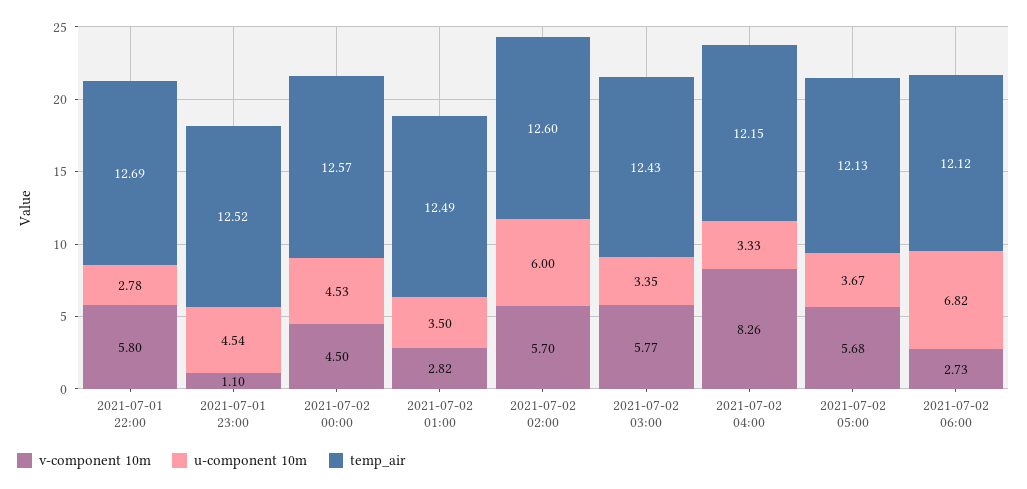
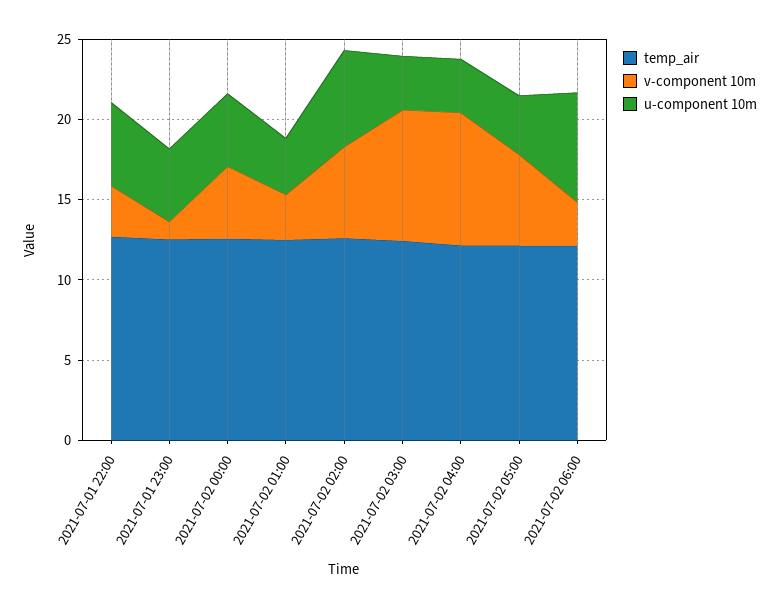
  {
    "v-component 10m": {
-     "2021-07-01 22:00": 5.8,
+     "2021-07-01 22:00": 3,
      "2021-07-01 23:00": 1.1,
      "2021-07-02 00:00": 4.5,
      "2021-07-02 01:00": 2.82,
      "2021-07-02 02:00": 5.7,
-     "2021-07-02 03:00": 5.77,
+     "2021-07-02 03:00": 8,
      "2021-07-02 04:00": 8.26,
      "2021-07-02 05:00": 5.68,
      "2021-07-02 06:00": 2.73
    },
    "u-component 10m": {
-     "2021-07-01 22:00": 2.78,
+     "2021-07-01 22:00": 5,
      "2021-07-01 23:00": 4.54,
      "2021-07-02 00:00": 4.53,
      "2021-07-02 01:00": 3.5,
      "2021-07-02 02:00": 6,
      "2021-07-02 03:00": 3.35,
      "2021-07-02 04:00": 3.33,
      "2021-07-02 05:00": 3.67,
      "2021-07-02 06:00": 6.82
    },
    "temp_air": {
      "2021-07-01 22:00": 12.69,
      "2021-07-01 23:00": 12.52,
      "2021-07-02 00:00": 12.57,
      "2021-07-02 01:00": 12.49,
      "2021-07-02 02:00": 12.6,
      "2021-07-02 03:00": 12.43,
      "2021-07-02 04:00": 12.15,
      "2021-07-02 05:00": 12.13,
      "2021-07-02 06:00": 12.12
    }
  }

